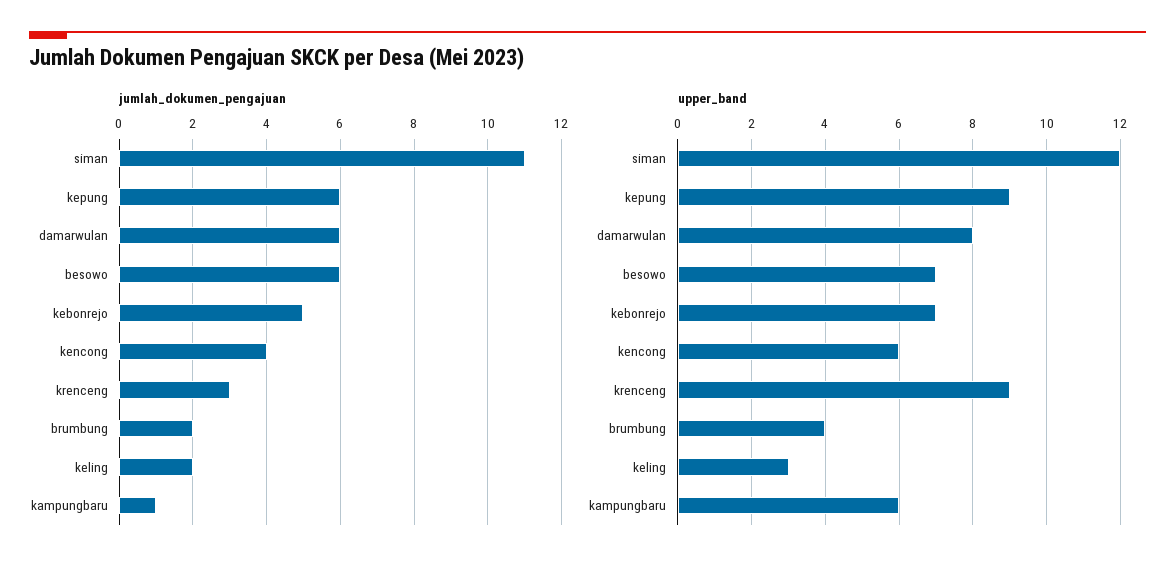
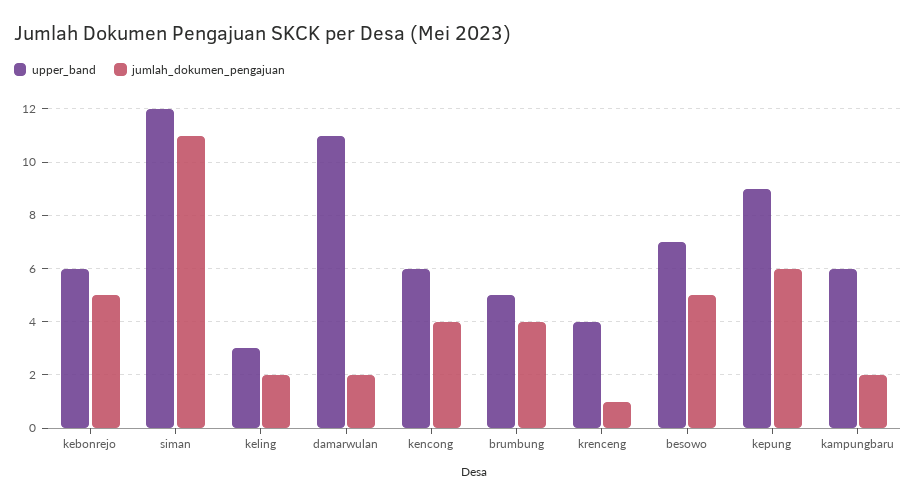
  {
    "jumlah_dokumen_pengajuan": {
      "siman": 11,
      "kepung": 6,
-     "damarwulan": 6,
+     "damarwulan": 2,
-     "besowo": 6,
+     "besowo": 5,
      "kebonrejo": 5,
      "kencong": 4,
-     "krenceng": 3,
+     "krenceng": 1,
-     "brumbung": 2,
+     "brumbung": 4,
      "keling": 2,
-     "kampungbaru": 1
+     "kampungbaru": 2
    },
    "upper_band": {
      "siman": 12,
      "kepung": 9,
-     "damarwulan": 8,
+     "damarwulan": 11,
      "besowo": 7,
-     "kebonrejo": 7,
+     "kebonrejo": 6,
      "kencong": 6,
-     "krenceng": 9,
+     "krenceng": 4,
-     "brumbung": 4,
+     "brumbung": 5,
      "keling": 3,
      "kampungbaru": 6
    }
  }

